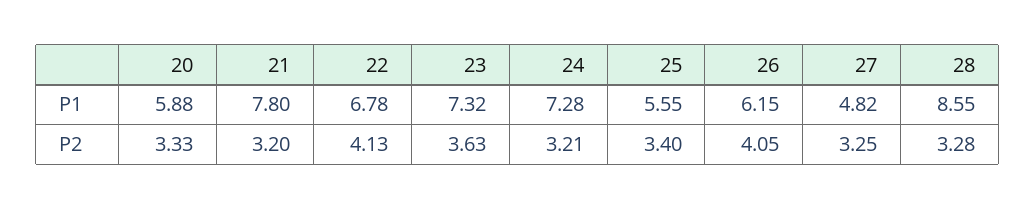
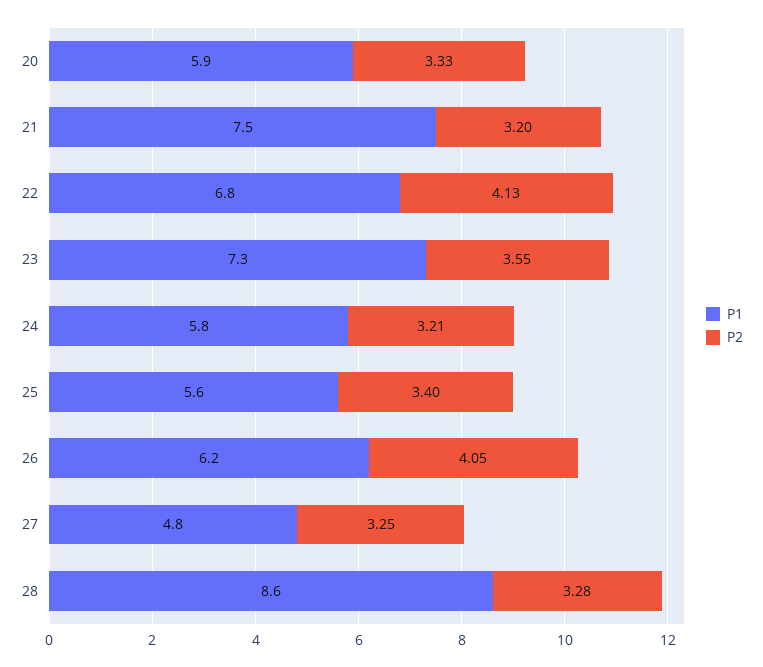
  {
    "P1": {
      "20": 5.88,
-     "21": 7.8,
+     "21": 7.5,
      "22": 6.78,
      "23": 7.32,
-     "24": 7.28,
+     "24": 5.8,
      "25": 5.55,
      "26": 6.15,
      "27": 4.82,
      "28": 8.55
    },
    "P2": {
      "20": 3.33,
      "21": 3.2,
      "22": 4.13,
-     "23": 3.63,
+     "23": 3.55,
      "24": 3.21,
      "25": 3.4,
      "26": 4.05,
      "27": 3.25,
      "28": 3.28
    }
  }

